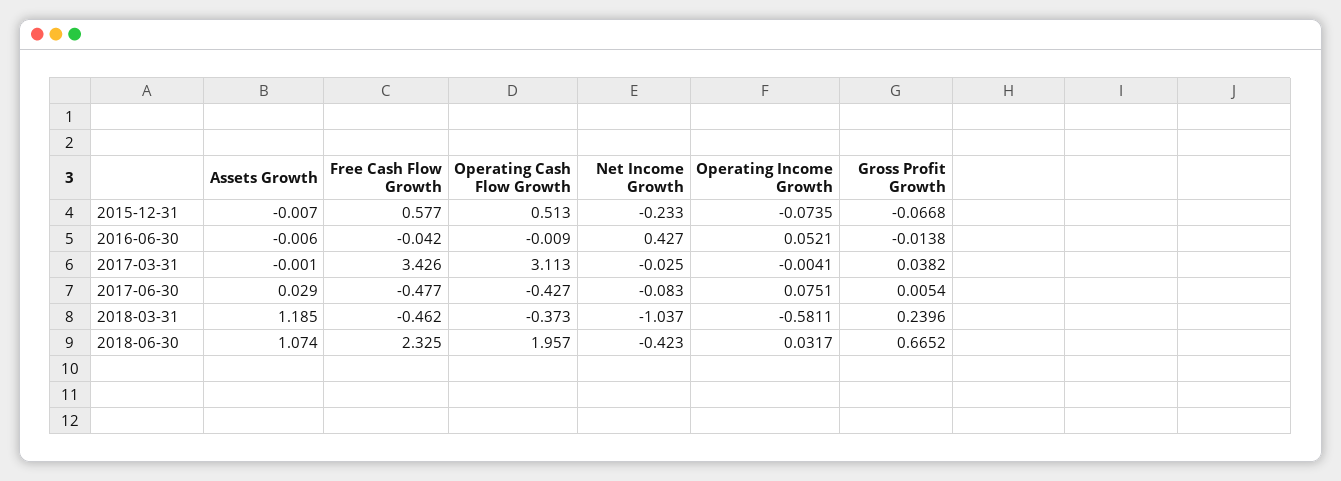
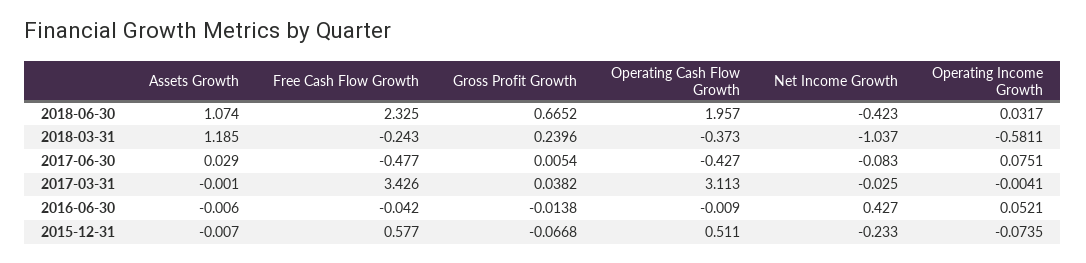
  {
    "Assets Growth": {
      "2015-12-31": -0.007,
      "2016-06-30": -0.006,
      "2017-03-31": -0.001,
      "2017-06-30": 0.029,
      "2018-03-31": 1.185,
      "2018-06-30": 1.074
    },
    "Free Cash Flow Growth": {
      "2015-12-31": 0.577,
      "2016-06-30": -0.042,
      "2017-03-31": 3.426,
      "2017-06-30": -0.477,
-     "2018-03-31": -0.462,
+     "2018-03-31": -0.243,
      "2018-06-30": 2.325
    },
    "Operating Cash Flow Growth": {
-     "2015-12-31": 0.513,
+     "2015-12-31": 0.511,
      "2016-06-30": -0.009,
      "2017-03-31": 3.113,
      "2017-06-30": -0.427,
      "2018-03-31": -0.373,
      "2018-06-30": 1.957
    },
    "Net Income Growth": {
      "2015-12-31": -0.233,
      "2016-06-30": 0.427,
      "2017-03-31": -0.025,
      "2017-06-30": -0.083,
      "2018-03-31": -1.037,
      "2018-06-30": -0.423
    },
    "Operating Income Growth": {
      "2015-12-31": -0.0735,
      "2016-06-30": 0.0521,
      "2017-03-31": -0.0041,
      "2017-06-30": 0.0751,
      "2018-03-31": -0.5811,
      "2018-06-30": 0.0317
    },
    "Gross Profit Growth": {
      "2015-12-31": -0.0668,
      "2016-06-30": -0.0138,
      "2017-03-31": 0.0382,
      "2017-06-30": 0.0054,
      "2018-03-31": 0.2396,
      "2018-06-30": 0.6652
    }
  }

